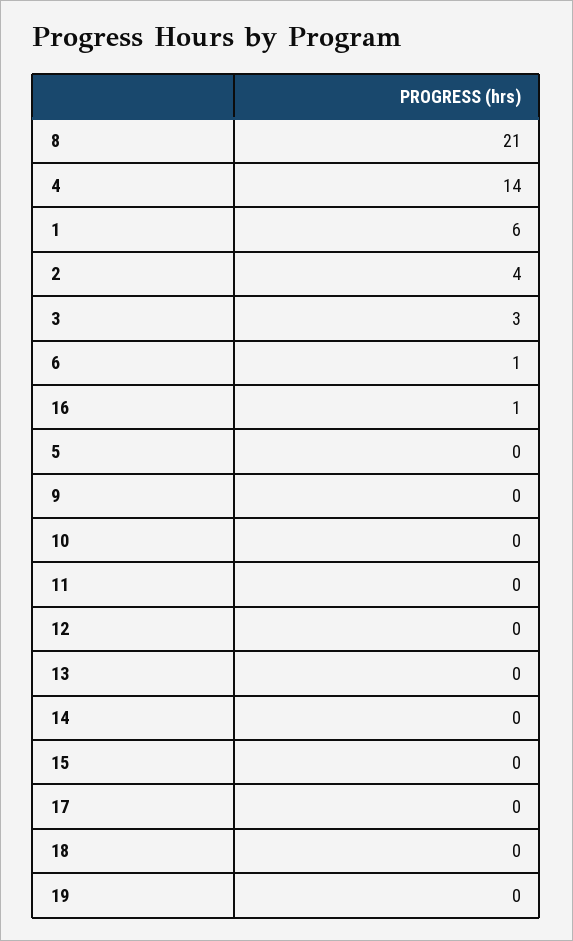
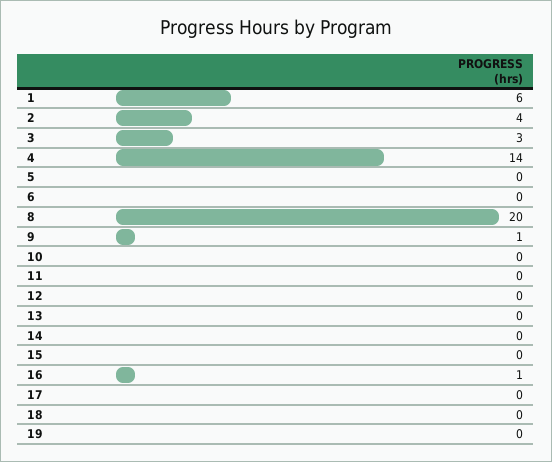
  {
-   "8": 21,
+   "8": 20,
    "4": 14,
    "1": 6,
    "2": 4,
    "3": 3,
-   "6": 1,
+   "6": 0,
    "16": 1,
    "5": 0,
-   "9": 0,
+   "9": 1,
    "10": 0,
    "11": 0,
    "12": 0,
    "13": 0,
    "14": 0,
    "15": 0,
    "17": 0,
    "18": 0,
    "19": 0
  }

